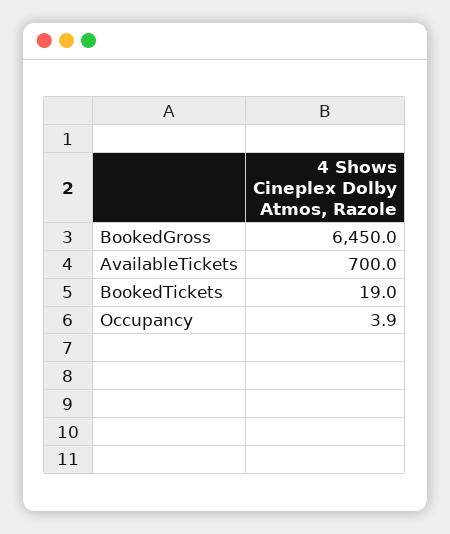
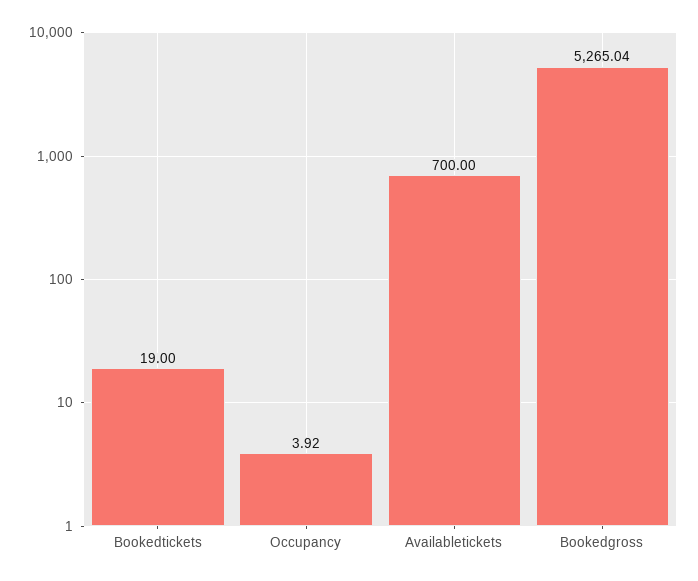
  {
-   "BookedGross": 6450,
+   "BookedGross": 5265.04,
    "AvailableTickets": 700,
    "BookedTickets": 19,
    "Occupancy": 3.92
  }

